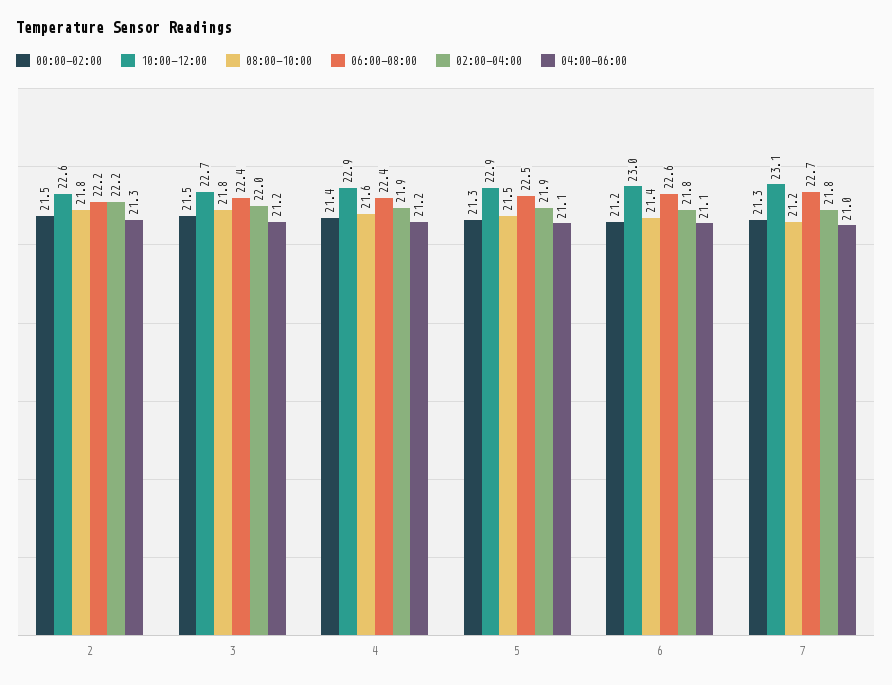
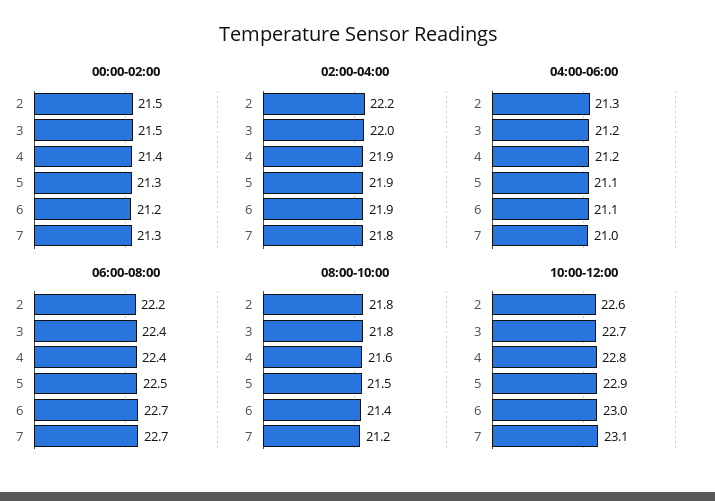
  {
    "00:00-02:00": {
      "2": 21.5,
      "3": 21.5,
      "4": 21.4,
      "5": 21.3,
      "6": 21.2,
      "7": 21.3
    },
    "10:00-12:00": {
      "2": 22.6,
      "3": 22.7,
-     "4": 22.9,
+     "4": 22.8,
      "5": 22.9,
      "6": 23,
      "7": 23.1
    },
    "08:00-10:00": {
      "2": 21.8,
      "3": 21.8,
      "4": 21.6,
      "5": 21.5,
      "6": 21.4,
      "7": 21.2
    },
    "06:00-08:00": {
      "2": 22.2,
      "3": 22.4,
      "4": 22.4,
      "5": 22.5,
-     "6": 22.6,
+     "6": 22.7,
      "7": 22.7
    },
    "02:00-04:00": {
      "2": 22.2,
      "3": 22,
      "4": 21.9,
      "5": 21.9,
-     "6": 21.8,
+     "6": 21.9,
      "7": 21.8
    },
    "04:00-06:00": {
      "2": 21.3,
      "3": 21.2,
      "4": 21.2,
      "5": 21.1,
      "6": 21.1,
      "7": 21
    }
  }

